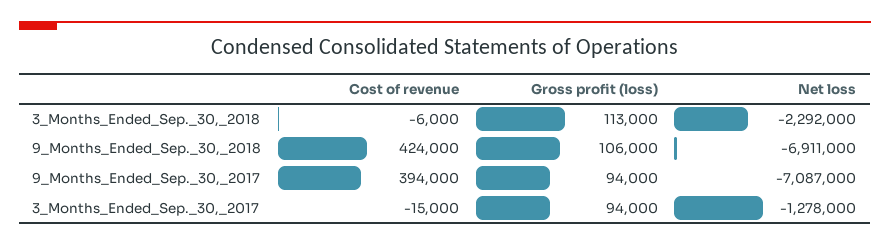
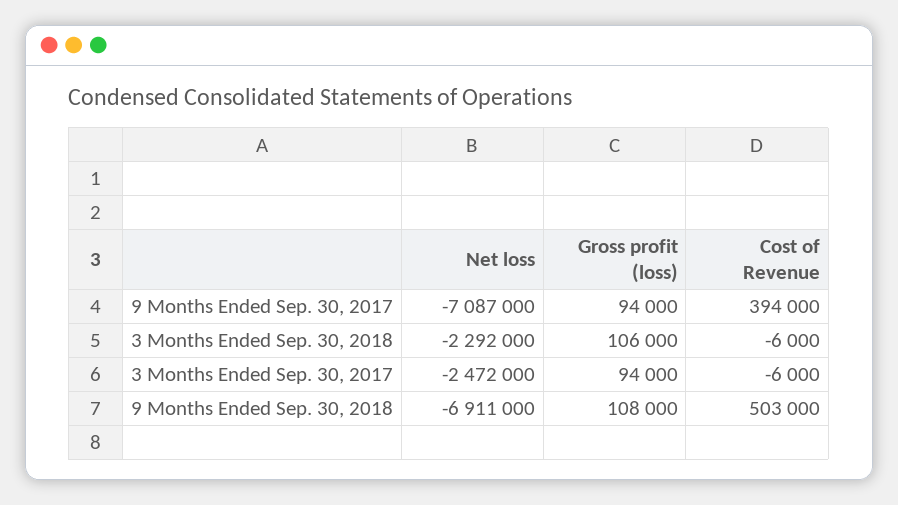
  {
    "Cost of revenue": {
      "3_Months_Ended_Sep._30,_2018": -6000,
-     "9_Months_Ended_Sep._30,_2018": 424000,
+     "9_Months_Ended_Sep._30,_2018": 503000,
      "9_Months_Ended_Sep._30,_2017": 394000,
-     "3_Months_Ended_Sep._30,_2017": -15000
+     "3_Months_Ended_Sep._30,_2017": -6000
    },
    "Gross profit (loss)": {
-     "3_Months_Ended_Sep._30,_2018": 113000,
+     "3_Months_Ended_Sep._30,_2018": 106000,
-     "9_Months_Ended_Sep._30,_2018": 106000,
+     "9_Months_Ended_Sep._30,_2018": 108000,
      "9_Months_Ended_Sep._30,_2017": 94000,
      "3_Months_Ended_Sep._30,_2017": 94000
    },
    "Net loss": {
      "3_Months_Ended_Sep._30,_2018": -2292000,
      "9_Months_Ended_Sep._30,_2018": -6911000,
      "9_Months_Ended_Sep._30,_2017": -7087000,
-     "3_Months_Ended_Sep._30,_2017": -1278000
+     "3_Months_Ended_Sep._30,_2017": -2472000
    }
  }

